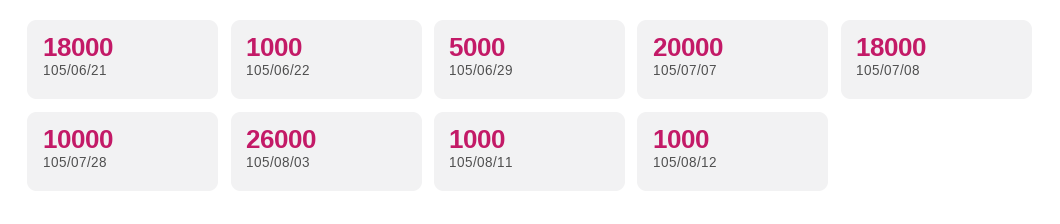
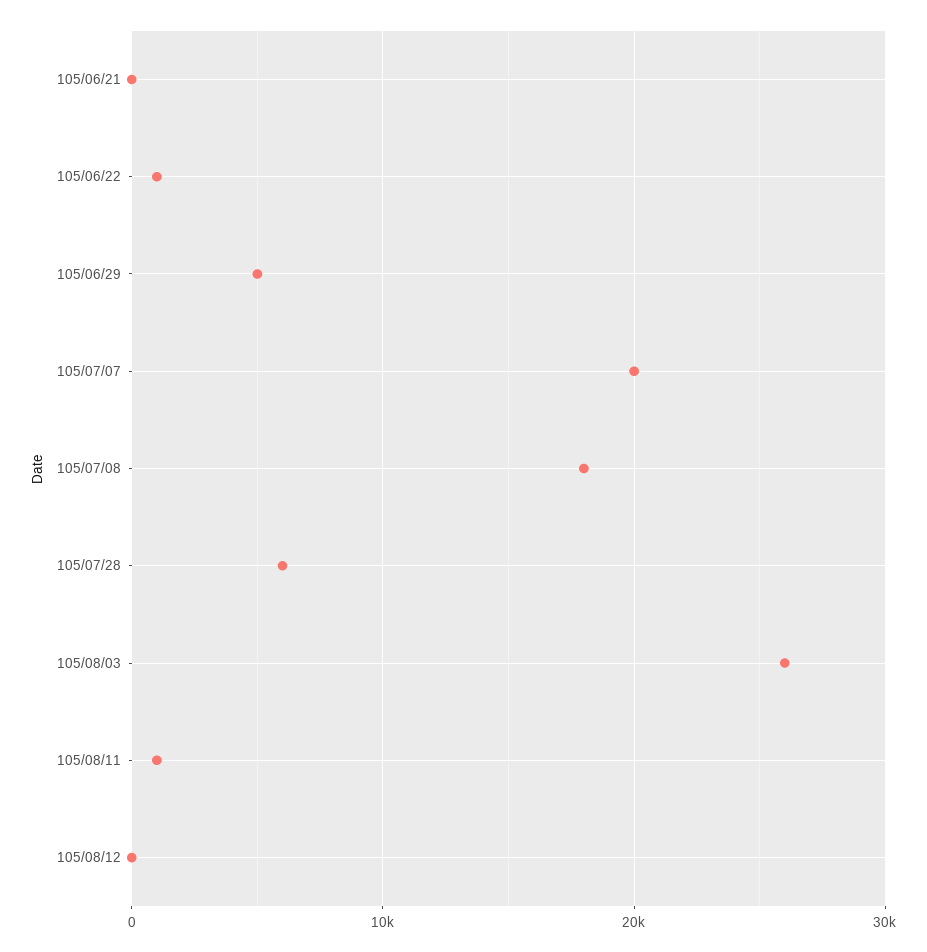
  {
-   "105/06/21": 18000,
+   "105/06/21": 0,
    "105/06/22": 1000,
    "105/06/29": 5000,
    "105/07/07": 20000,
    "105/07/08": 18000,
-   "105/07/28": 10000,
+   "105/07/28": 6000,
    "105/08/03": 26000,
    "105/08/11": 1000,
-   "105/08/12": 1000
+   "105/08/12": 0
  }

